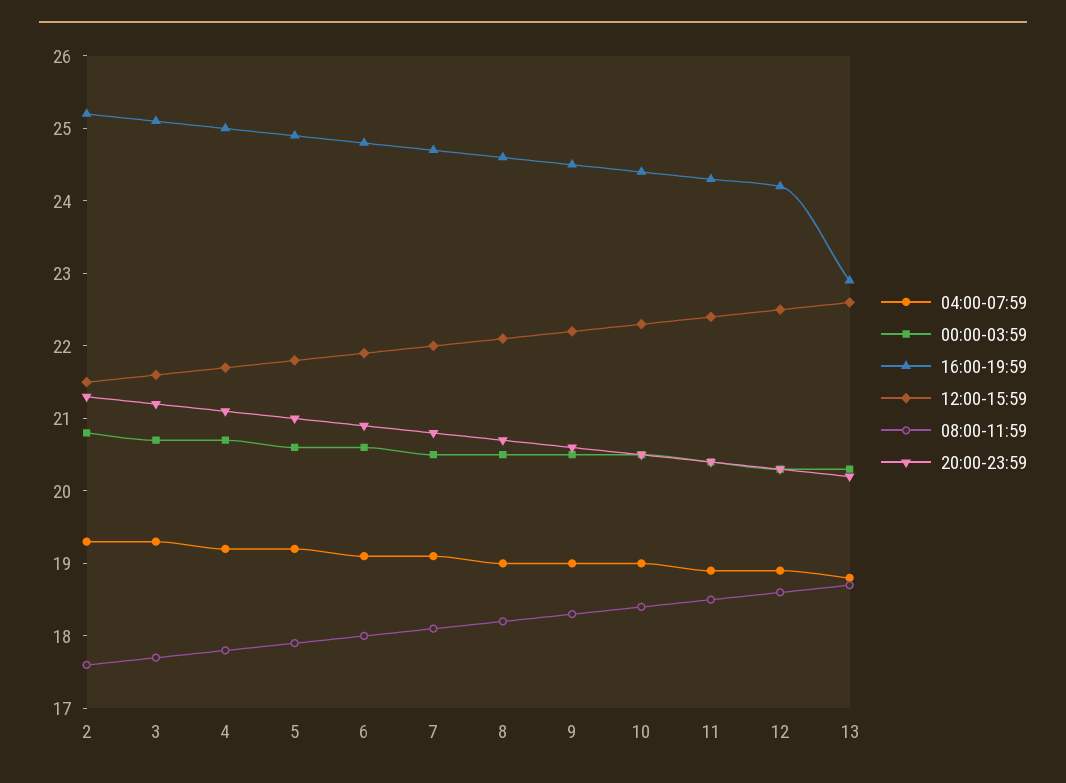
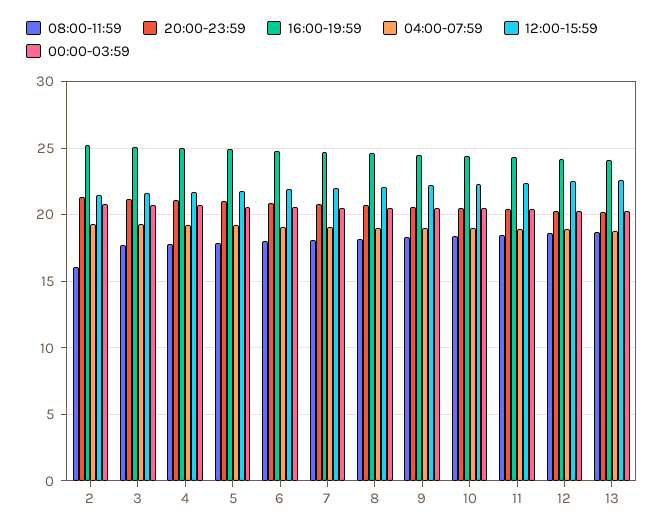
  {
    "04:00-07:59": {
      "2": 19.5,
      "3": 19.5,
      "4": 19,
      "5": 19,
      "6": 19,
      "7": 19,
      "8": 19,
      "9": 19,
      "10": 19,
      "11": 19,
      "12": 19,
      "13": 19
    },
    "00:00-03:59": {
      "2": 21,
      "3": 20.5,
      "4": 20.5,
      "5": 20.5,
      "6": 20.5,
      "7": 20.5,
      "8": 20.5,
      "9": 20.5,
      "10": 20.5,
      "11": 20.5,
      "12": 20.5,
      "13": 20.5
    },
    "16:00-19:59": {
      "2": 25,
      "3": 25,
      "4": 25,
      "5": 25,
      "6": 25,
      "7": 24.5,
      "8": 24.5,
      "9": 24.5,
      "10": 24.5,
      "11": 24.5,
      "12": 24,
-     "13": 23
+     "13": 24
    },
    "12:00-15:59": {
      "2": 21.5,
      "3": 21.5,
      "4": 21.5,
      "5": 22,
      "6": 22,
      "7": 22,
      "8": 22,
      "9": 22,
      "10": 22.5,
      "11": 22.5,
      "12": 22.5,
      "13": 22.5
    },
    "08:00-11:59": {
-     "2": 17.5,
+     "2": 16,
      "3": 17.5,
      "4": 18,
      "5": 18,
      "6": 18,
      "7": 18,
      "8": 18,
      "9": 18.5,
      "10": 18.5,
      "11": 18.5,
      "12": 18.5,
      "13": 18.5
    },
    "20:00-23:59": {
      "2": 21.5,
      "3": 21,
      "4": 21,
      "5": 21,
      "6": 21,
      "7": 21,
      "8": 20.5,
      "9": 20.5,
      "10": 20.5,
      "11": 20.5,
      "12": 20.5,
      "13": 20
    }
  }

